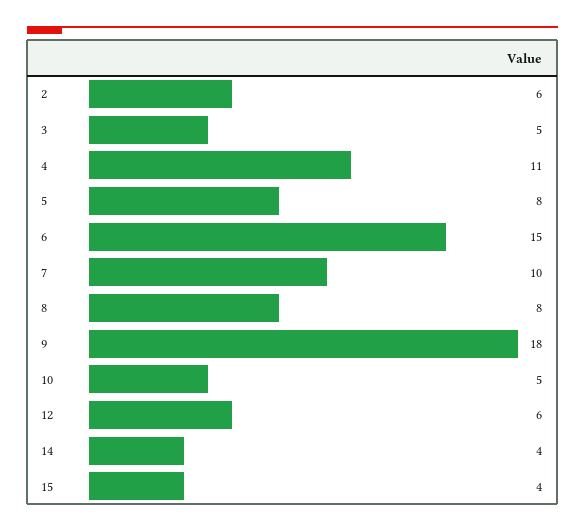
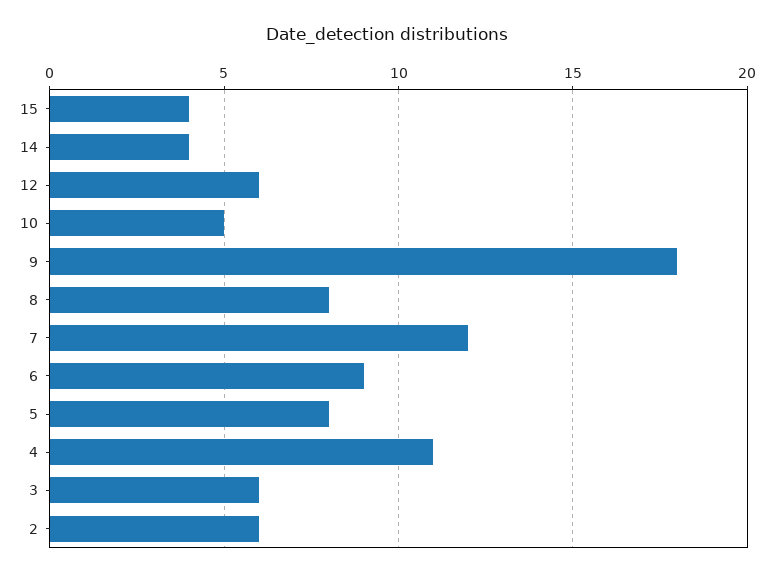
  {
    "2": 6,
-   "3": 5,
+   "3": 6,
    "4": 11,
    "5": 8,
-   "6": 15,
+   "6": 9,
-   "7": 10,
+   "7": 12,
    "8": 8,
    "9": 18,
    "10": 5,
    "12": 6,
    "14": 4,
    "15": 4
  }

